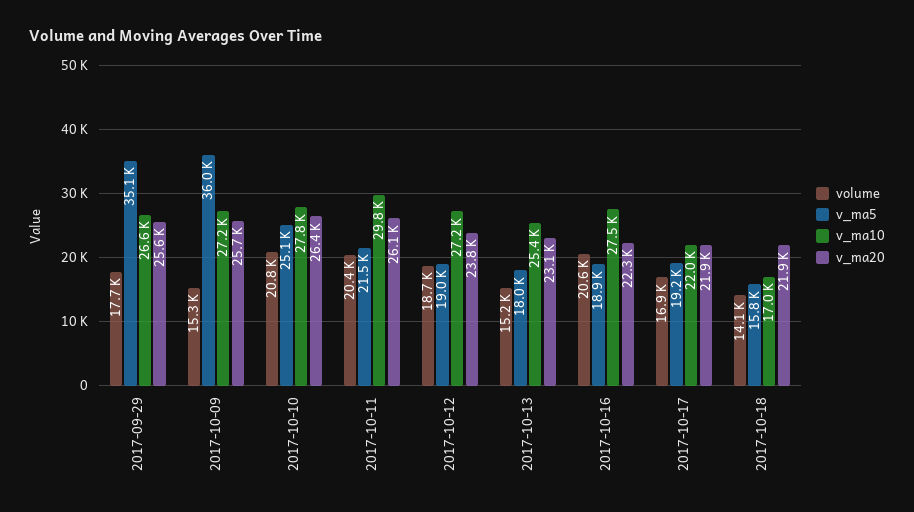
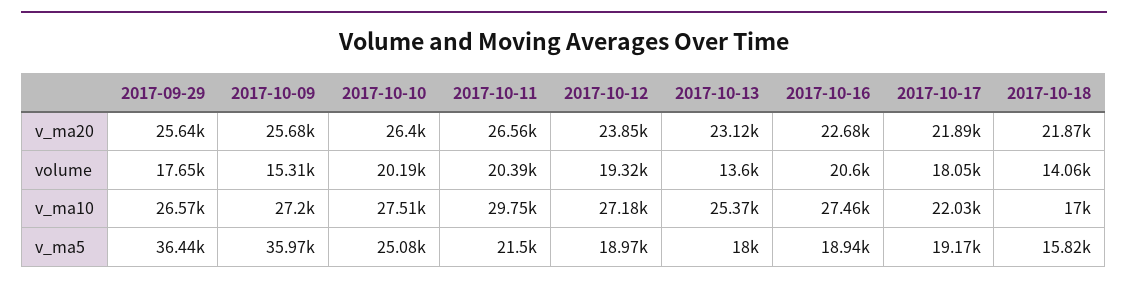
  {
    "volume": {
      "2017-09-29": 17650,
      "2017-10-09": 15310,
-     "2017-10-10": 20800,
+     "2017-10-10": 20190,
      "2017-10-11": 20390,
-     "2017-10-12": 18700,
+     "2017-10-12": 19320,
-     "2017-10-13": 15200,
+     "2017-10-13": 13600,
      "2017-10-16": 20600,
-     "2017-10-17": 16900,
+     "2017-10-17": 18050,
      "2017-10-18": 14060
    },
    "v_ma5": {
-     "2017-09-29": 35100,
+     "2017-09-29": 36440,
      "2017-10-09": 35970,
      "2017-10-10": 25080,
      "2017-10-11": 21500,
      "2017-10-12": 18970,
      "2017-10-13": 18000,
      "2017-10-16": 18940,
      "2017-10-17": 19170,
      "2017-10-18": 15820
    },
    "v_ma10": {
      "2017-09-29": 26570,
      "2017-10-09": 27200,
-     "2017-10-10": 27800,
+     "2017-10-10": 27510,
      "2017-10-11": 29750,
      "2017-10-12": 27180,
      "2017-10-13": 25370,
      "2017-10-16": 27460,
      "2017-10-17": 22030,
      "2017-10-18": 17000
    },
    "v_ma20": {
      "2017-09-29": 25640,
      "2017-10-09": 25680,
      "2017-10-10": 26400,
-     "2017-10-11": 26100,
+     "2017-10-11": 26560,
      "2017-10-12": 23850,
      "2017-10-13": 23120,
-     "2017-10-16": 22300,
+     "2017-10-16": 22680,
      "2017-10-17": 21890,
      "2017-10-18": 21870
    }
  }

